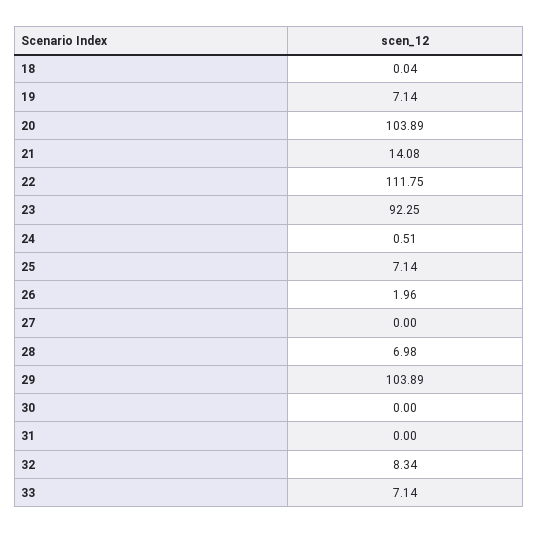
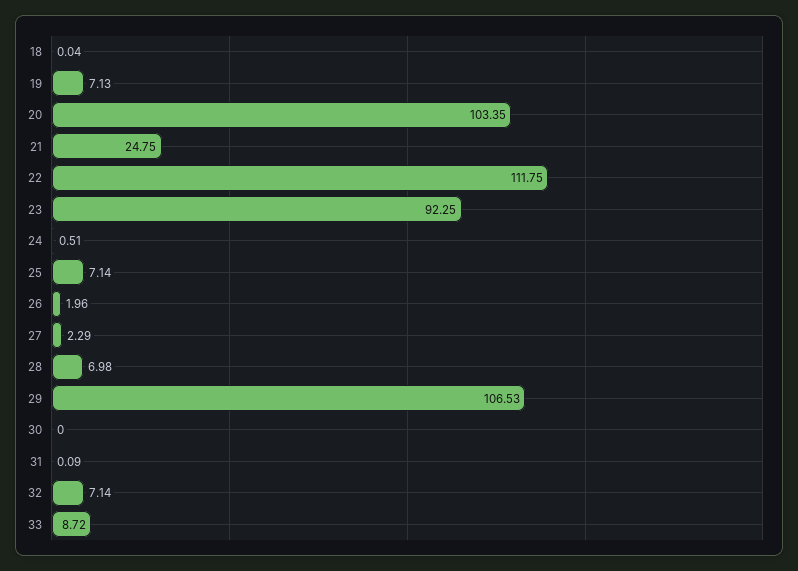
  {
    "18": 0.04,
-   "19": 7.14,
+   "19": 7.13,
-   "20": 103.89,
+   "20": 103.35,
-   "21": 14.08,
+   "21": 24.75,
    "22": 111.75,
    "23": 92.25,
    "24": 0.51,
    "25": 7.14,
    "26": 1.96,
-   "27": 0,
+   "27": 2.29,
    "28": 6.98,
-   "29": 103.89,
+   "29": 106.53,
    "30": 0,
-   "31": 0,
+   "31": 0.09,
-   "32": 8.34,
+   "32": 7.14,
-   "33": 7.14
+   "33": 8.72
  }

